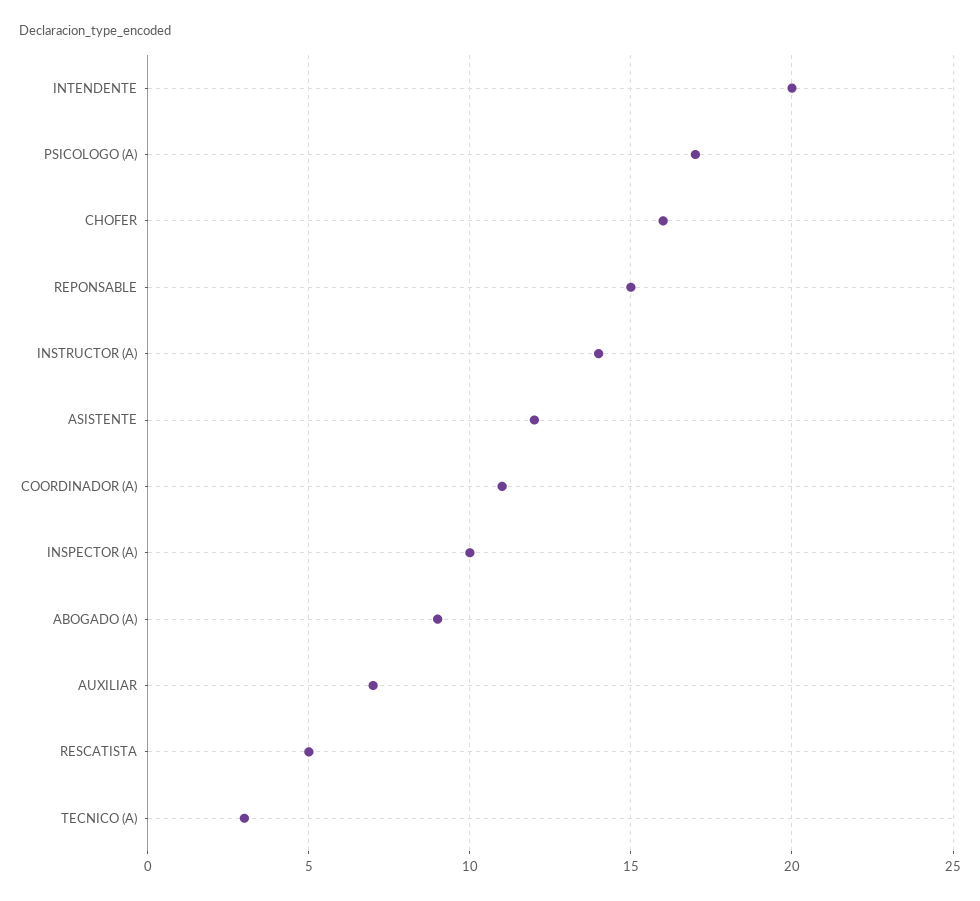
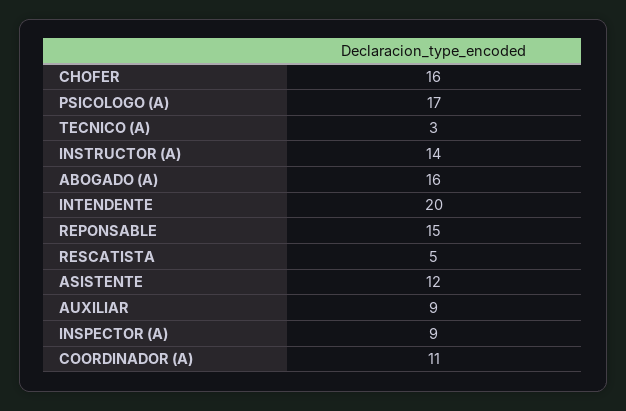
  {
    "INTENDENTE": 20,
    "PSICOLOGO (A)": 17,
    "CHOFER": 16,
    "REPONSABLE": 15,
    "INSTRUCTOR (A)": 14,
    "ASISTENTE": 12,
    "COORDINADOR (A)": 11,
-   "INSPECTOR (A)": 10,
+   "INSPECTOR (A)": 9,
-   "ABOGADO (A)": 9,
+   "ABOGADO (A)": 16,
-   "AUXILIAR": 7,
+   "AUXILIAR": 9,
    "RESCATISTA": 5,
    "TECNICO (A)": 3
  }

